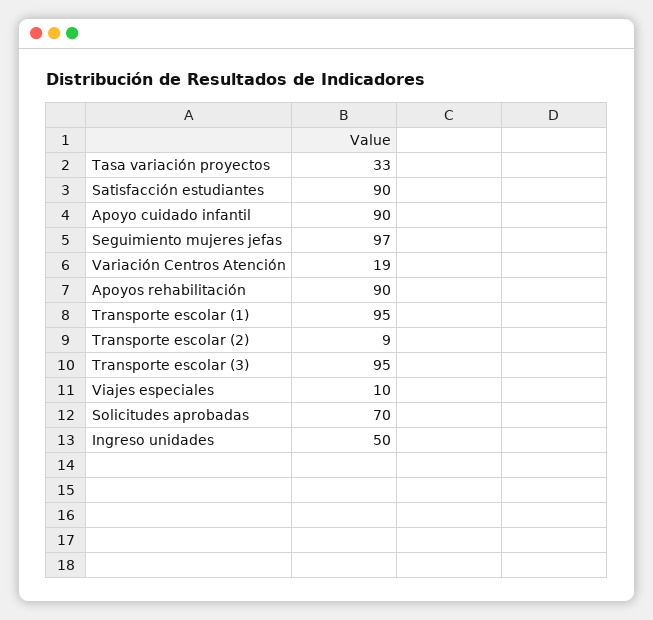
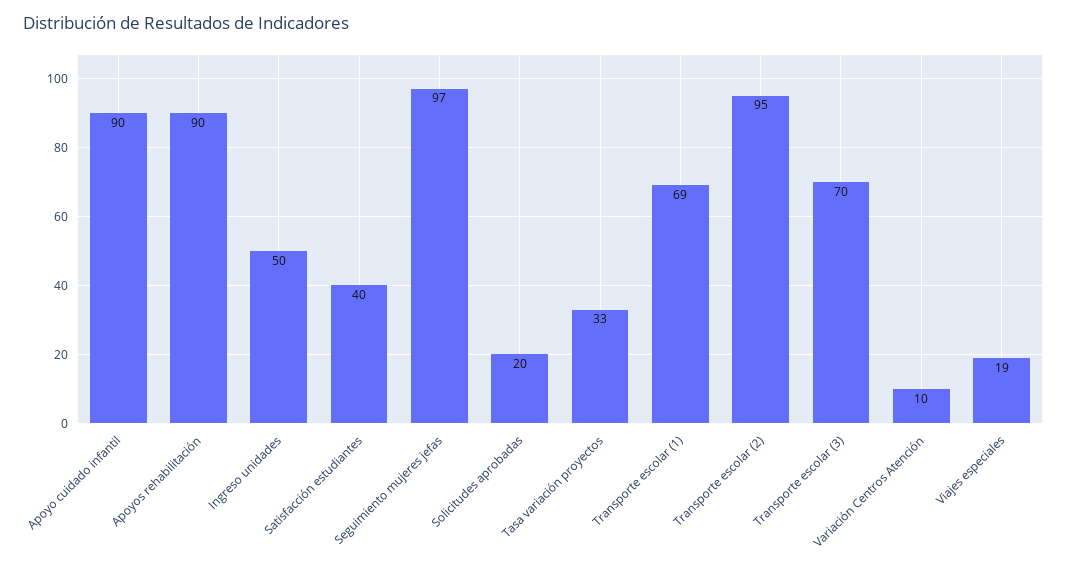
  {
    "Tasa variación proyectos": 33,
-   "Satisfacción estudiantes": 90,
+   "Satisfacción estudiantes": 40,
    "Apoyo cuidado infantil": 90,
    "Seguimiento mujeres jefas": 97,
-   "Variación Centros Atención": 19,
+   "Variación Centros Atención": 10,
    "Apoyos rehabilitación": 90,
-   "Transporte escolar (1)": 95,
+   "Transporte escolar (1)": 69,
-   "Transporte escolar (2)": 9,
+   "Transporte escolar (2)": 95,
-   "Transporte escolar (3)": 95,
+   "Transporte escolar (3)": 70,
-   "Viajes especiales": 10,
+   "Viajes especiales": 19,
-   "Solicitudes aprobadas": 70,
+   "Solicitudes aprobadas": 20,
    "Ingreso unidades": 50
  }

